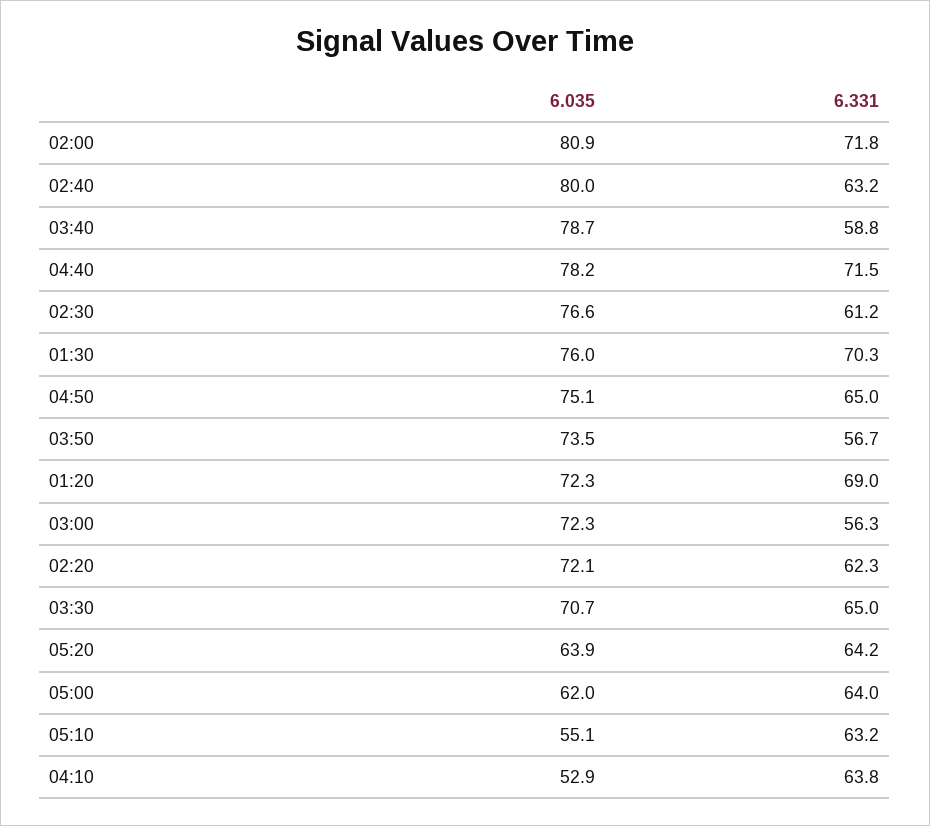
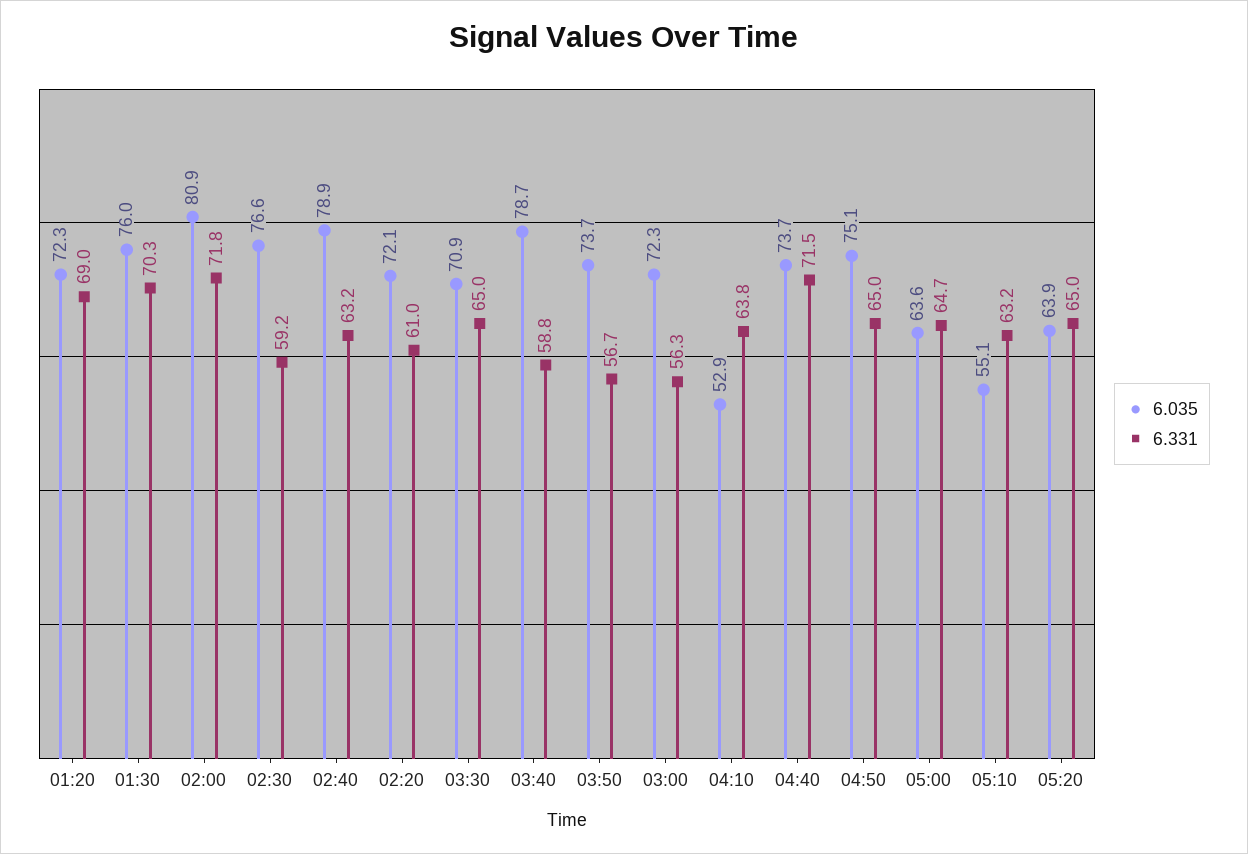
  {
    "6.035": {
      "02:00": 80.9,
-     "02:40": 80,
+     "02:40": 78.9,
      "03:40": 78.7,
-     "04:40": 78.2,
+     "04:40": 73.7,
      "02:30": 76.6,
      "01:30": 76,
      "04:50": 75.1,
-     "03:50": 73.5,
+     "03:50": 73.7,
      "01:20": 72.3,
      "03:00": 72.3,
      "02:20": 72.1,
-     "03:30": 70.7,
+     "03:30": 70.9,
      "05:20": 63.9,
-     "05:00": 62,
+     "05:00": 63.6,
      "05:10": 55.1,
      "04:10": 52.9
    },
    "6.331": {
      "02:00": 71.8,
      "02:40": 63.2,
      "03:40": 58.8,
      "04:40": 71.5,
-     "02:30": 61.2,
+     "02:30": 59.2,
      "01:30": 70.3,
      "04:50": 65,
      "03:50": 56.7,
      "01:20": 69,
      "03:00": 56.3,
-     "02:20": 62.3,
+     "02:20": 61,
      "03:30": 65,
-     "05:20": 64.2,
+     "05:20": 65,
-     "05:00": 64,
+     "05:00": 64.7,
      "05:10": 63.2,
      "04:10": 63.8
    }
  }

